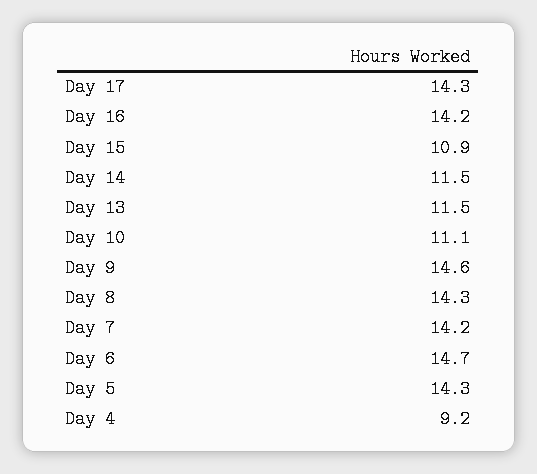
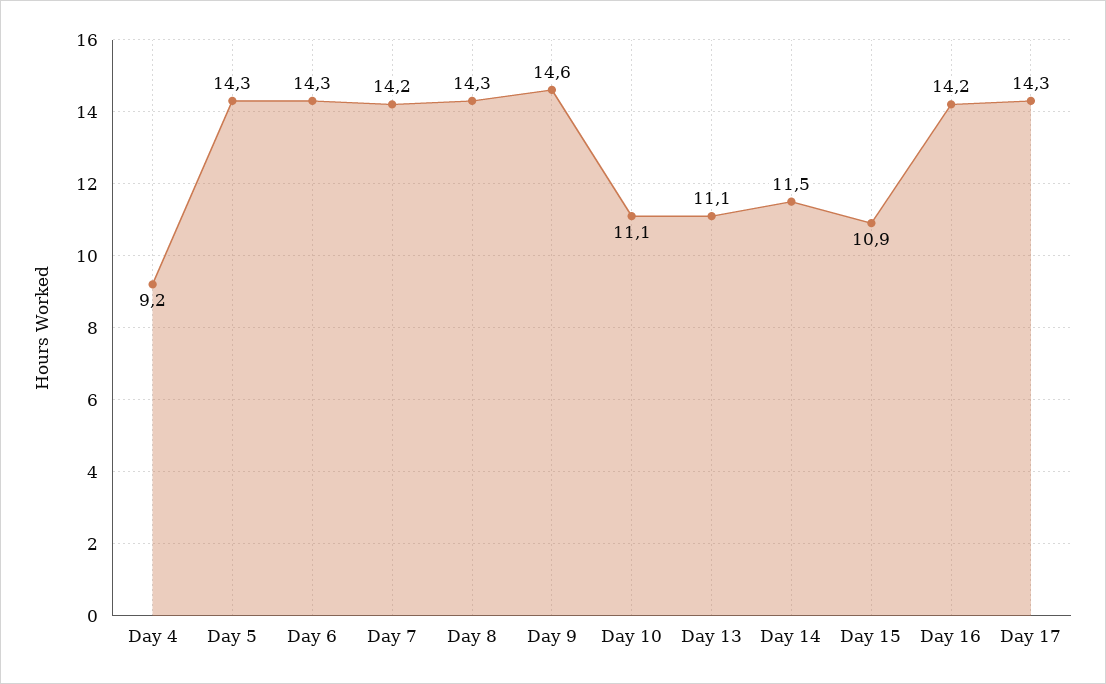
  {
    "Day 17": 14.3,
    "Day 16": 14.2,
    "Day 15": 10.9,
    "Day 14": 11.5,
-   "Day 13": 11.5,
+   "Day 13": 11.1,
    "Day 10": 11.1,
    "Day 9": 14.6,
    "Day 8": 14.3,
    "Day 7": 14.2,
-   "Day 6": 14.7,
+   "Day 6": 14.3,
    "Day 5": 14.3,
    "Day 4": 9.2
  }

